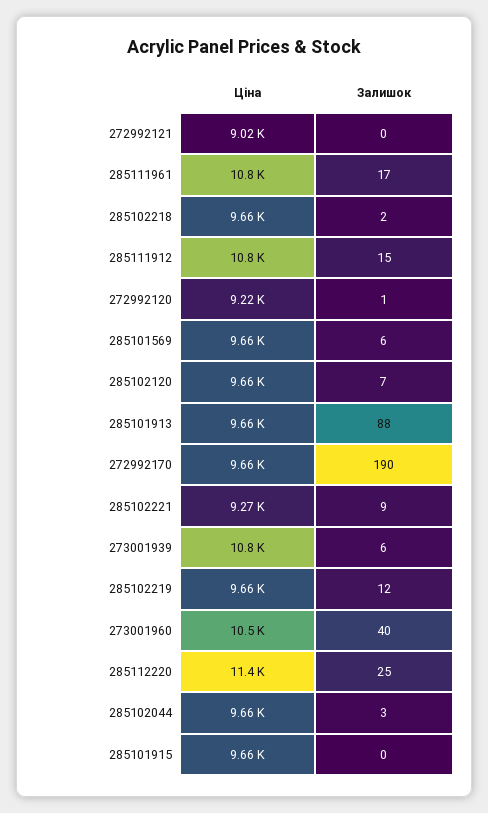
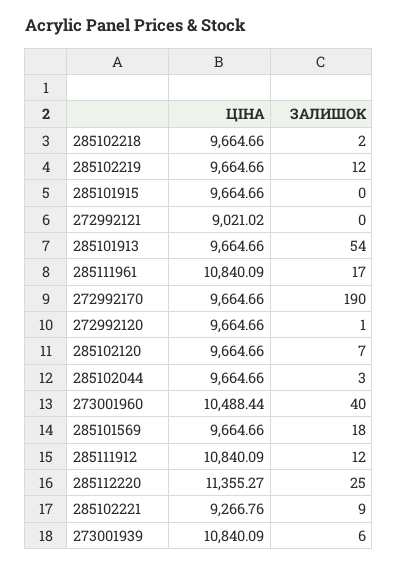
  {
    "Ціна": {
      "272992121": 9021.02,
      "285111961": 10840.09,
      "285102218": 9664.66,
      "285111912": 10840.09,
-     "272992120": 9220,
+     "272992120": 9664.66,
      "285101569": 9664.66,
      "285102120": 9664.66,
      "285101913": 9664.66,
      "272992170": 9664.66,
      "285102221": 9266.76,
      "273001939": 10840.09,
      "285102219": 9664.66,
      "273001960": 10488.44,
      "285112220": 11355.27,
      "285102044": 9664.66,
      "285101915": 9664.66
    },
    "Залишок": {
      "272992121": 0,
      "285111961": 17,
      "285102218": 2,
-     "285111912": 15,
+     "285111912": 12,
      "272992120": 1,
-     "285101569": 6,
+     "285101569": 18,
      "285102120": 7,
-     "285101913": 88,
+     "285101913": 54,
      "272992170": 190,
      "285102221": 9,
      "273001939": 6,
      "285102219": 12,
      "273001960": 40,
      "285112220": 25,
      "285102044": 3,
      "285101915": 0
    }
  }

